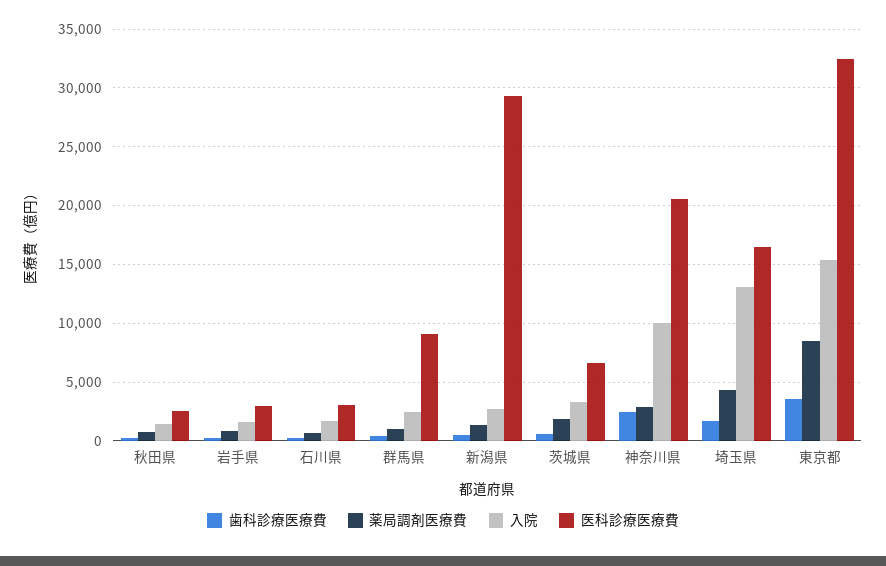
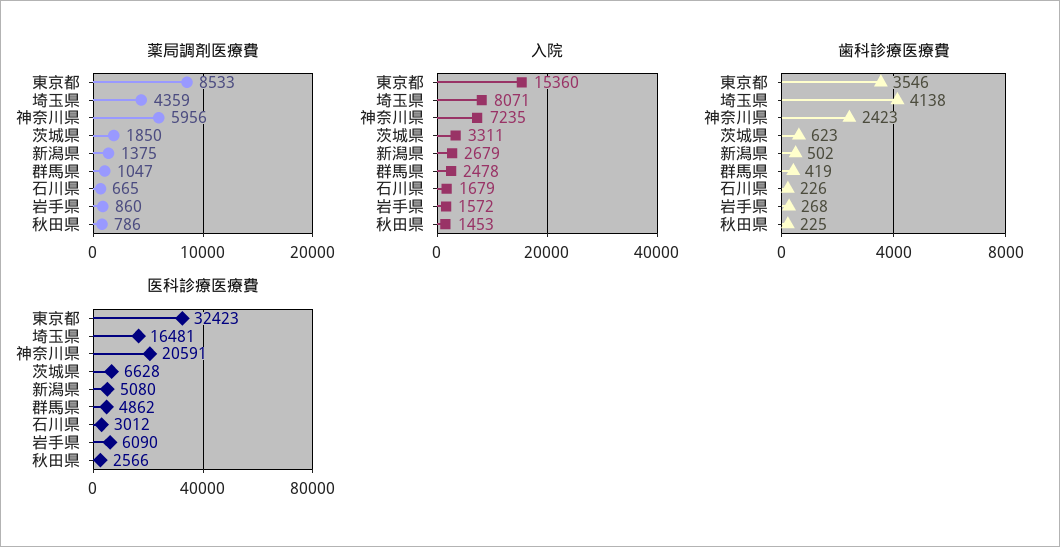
  {
    "歯科診療医療費": {
      "秋田県": 225,
      "岩手県": 268,
      "石川県": 226,
      "群馬県": 419,
      "新潟県": 502,
      "茨城県": 623,
      "神奈川県": 2423,
-     "埼玉県": 2000,
+     "埼玉県": 4138,
      "東京都": 3546
    },
    "薬局調剤医療費": {
      "秋田県": 786,
      "岩手県": 860,
      "石川県": 665,
      "群馬県": 1047,
      "新潟県": 1375,
      "茨城県": 1850,
-     "神奈川県": 3000,
+     "神奈川県": 5956,
      "埼玉県": 4359,
      "東京都": 8533
    },
    "入院": {
      "秋田県": 1453,
      "岩手県": 1572,
      "石川県": 1679,
      "群馬県": 2478,
      "新潟県": 2679,
      "茨城県": 3311,
-     "神奈川県": 10000,
+     "神奈川県": 7235,
-     "埼玉県": 13000,
+     "埼玉県": 8071,
      "東京都": 15360
    },
    "医科診療医療費": {
      "秋田県": 2566,
-     "岩手県": 3000,
+     "岩手県": 6090,
      "石川県": 3012,
-     "群馬県": 9000,
+     "群馬県": 4862,
-     "新潟県": 29000,
+     "新潟県": 5080,
      "茨城県": 6628,
      "神奈川県": 20591,
      "埼玉県": 16481,
      "東京都": 32423
    }
  }

